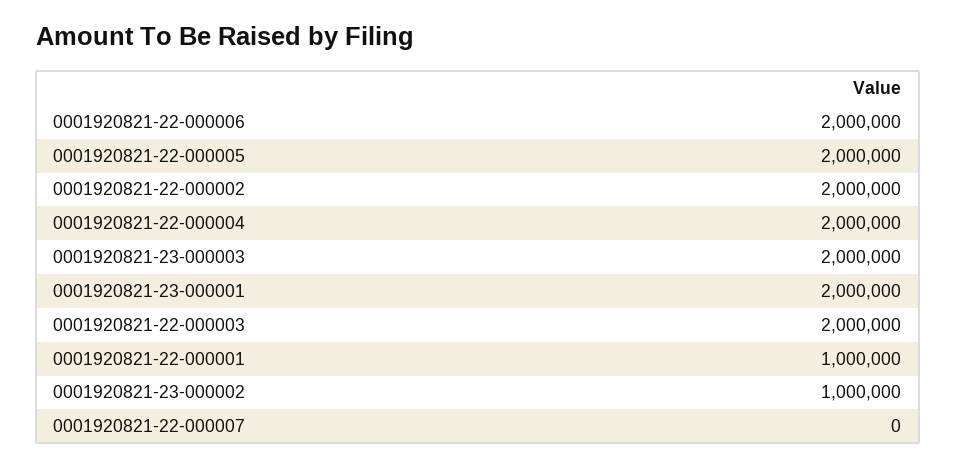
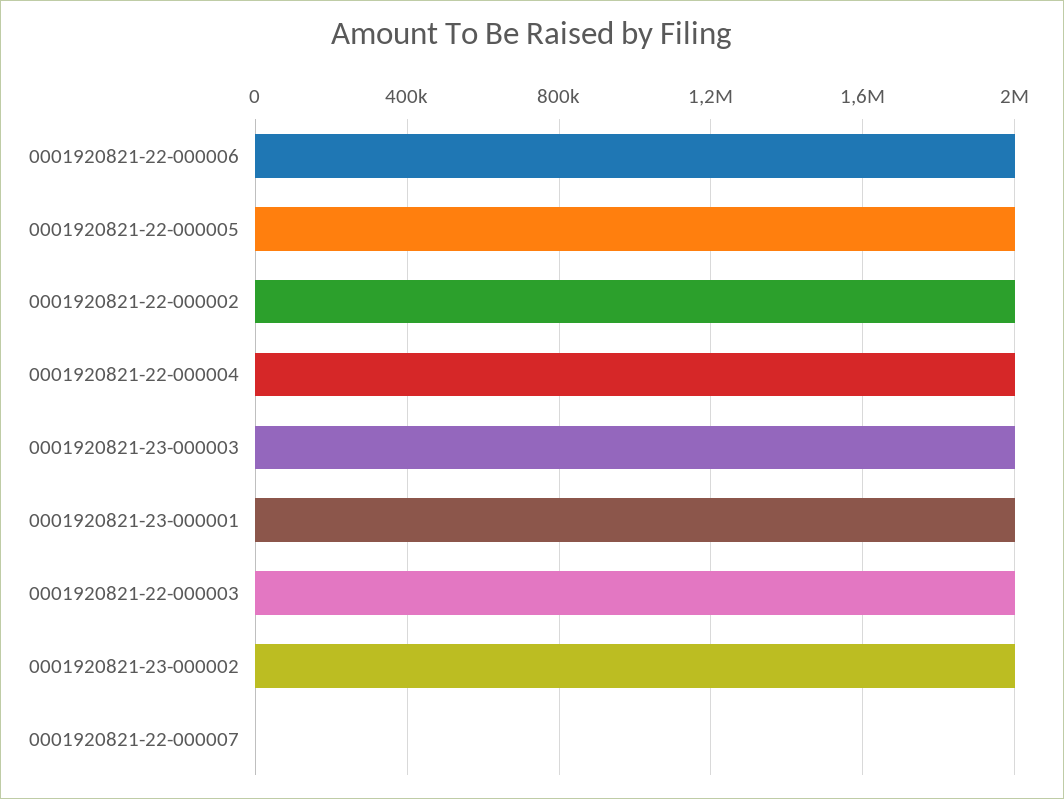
  {
    "0001920821-22-000006": 2000000,
    "0001920821-22-000005": 2000000,
    "0001920821-22-000002": 2000000,
    "0001920821-22-000004": 2000000,
    "0001920821-23-000003": 2000000,
    "0001920821-23-000001": 2000000,
    "0001920821-22-000003": 2000000,
-   "0001920821-22-000001": 1000000,
-   "0001920821-23-000002": 1000000,
+   "0001920821-23-000002": 2000000,
    "0001920821-22-000007": 0
  }

